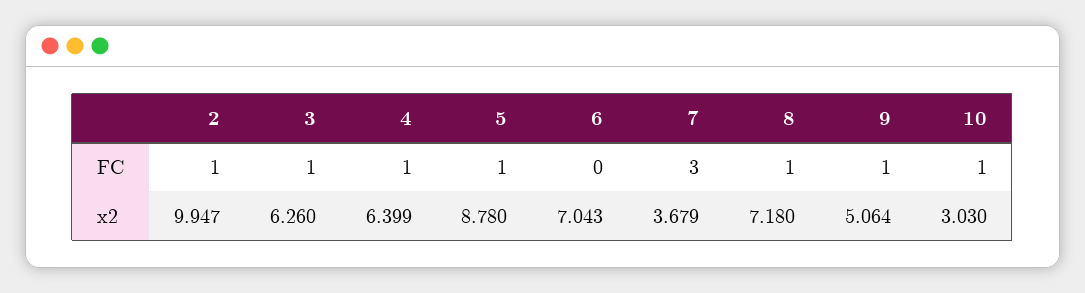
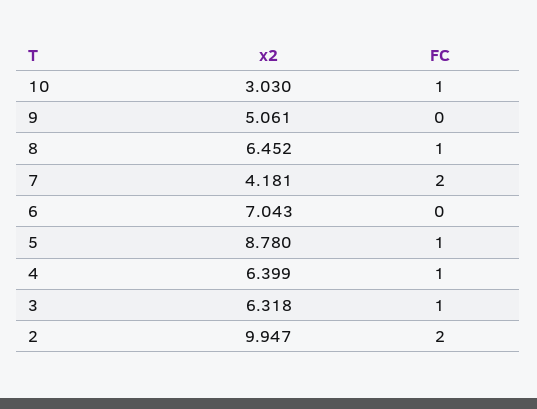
  {
    "2": {
-     "FC": 1,
+     "FC": 2,
      "x2": 9.947
    },
    "3": {
      "FC": 1,
-     "x2": 6.26
+     "x2": 6.318
    },
    "4": {
      "FC": 1,
      "x2": 6.399
    },
    "5": {
      "FC": 1,
      "x2": 8.78
    },
    "6": {
      "FC": 0,
      "x2": 7.043
    },
    "7": {
-     "FC": 3,
+     "FC": 2,
-     "x2": 3.679
+     "x2": 4.181
    },
    "8": {
      "FC": 1,
-     "x2": 7.18
+     "x2": 6.452
    },
    "9": {
-     "FC": 1,
+     "FC": 0,
-     "x2": 5.064
+     "x2": 5.061
    },
    "10": {
      "FC": 1,
      "x2": 3.03
    }
  }

